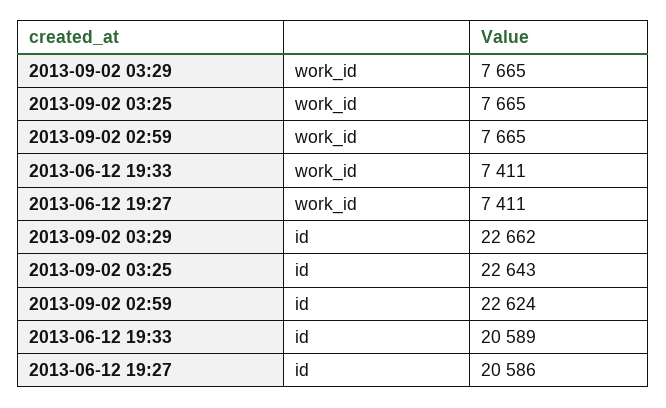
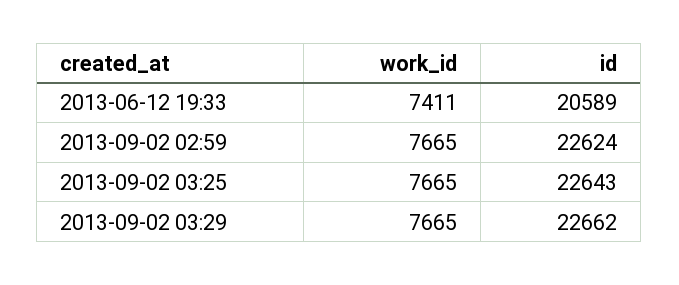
  {
    "2013-09-02 03:29": {
      "work_id": 7665,
      "id": 22662
    },
    "2013-09-02 03:25": {
      "work_id": 7665,
      "id": 22643
    },
    "2013-09-02 02:59": {
      "work_id": 7665,
      "id": 22624
    },
    "2013-06-12 19:33": {
      "work_id": 7411,
      "id": 20589
-   },
+   }
-   "2013-06-12 19:27": {
-     "work_id": 7411,
-     "id": 20586
-   }
  }

